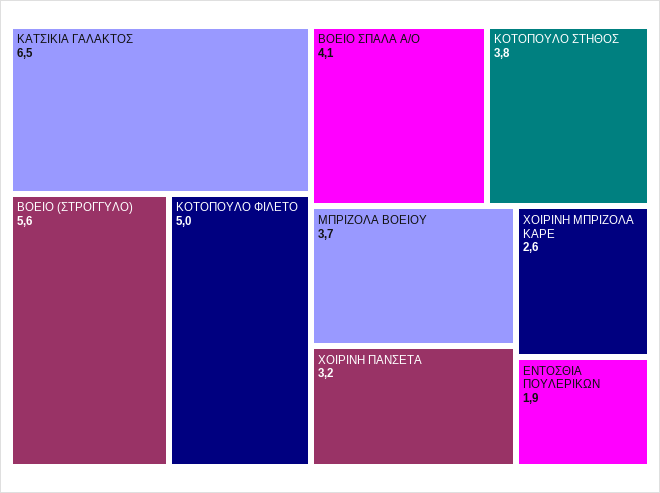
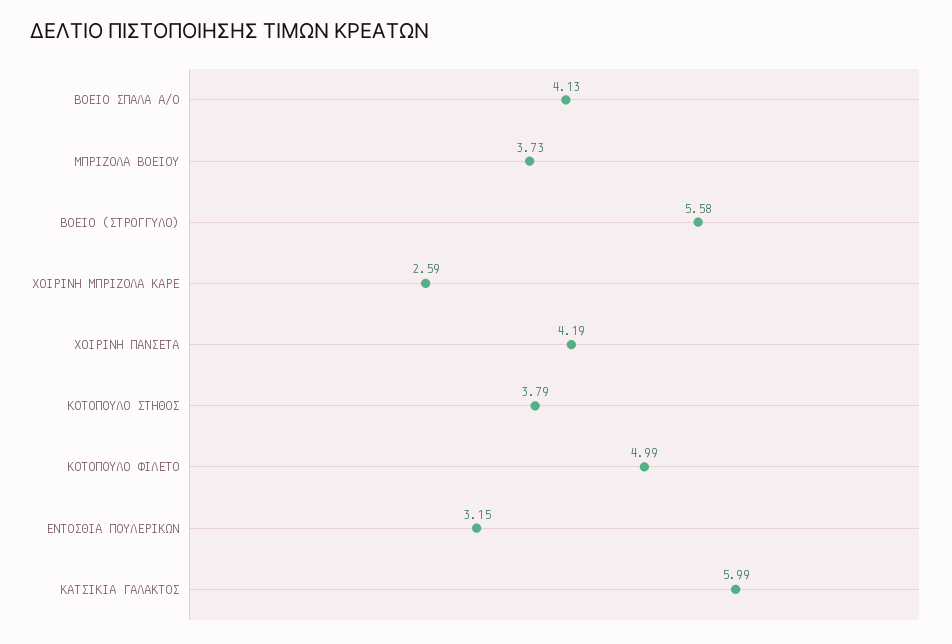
  {
-   "ΚΑΤΣΙΚΙΑ ΓΑΛΑΚΤΟΣ": 6.5,
+   "ΚΑΤΣΙΚΙΑ ΓΑΛΑΚΤΟΣ": 5.99,
    "ΒΟΕΙΟ (ΣΤΡΟΓΓΥΛΟ)": 5.58,
    "ΚΟΤΟΠΟΥΛΟ ΦΙΛΕΤΟ": 4.99,
    "ΒΟΕΙΟ ΣΠΑΛΑ Α/Ο": 4.13,
    "ΚΟΤΟΠΟΥΛΟ ΣΤΗΘΟΣ": 3.79,
    "ΜΠΡΙΖΟΛΑ ΒΟΕΙΟΥ": 3.73,
-   "ΧΟΙΡΙΝΗ ΠΑΝΣΕΤΑ": 3.2,
+   "ΧΟΙΡΙΝΗ ΠΑΝΣΕΤΑ": 4.19,
    "ΧΟΙΡΙΝΗ ΜΠΡΙΖΟΛΑ ΚΑΡΕ": 2.59,
-   "ΕΝΤΟΣΘΙΑ ΠΟΥΛΕΡΙΚΩΝ": 1.9
+   "ΕΝΤΟΣΘΙΑ ΠΟΥΛΕΡΙΚΩΝ": 3.15
  }

